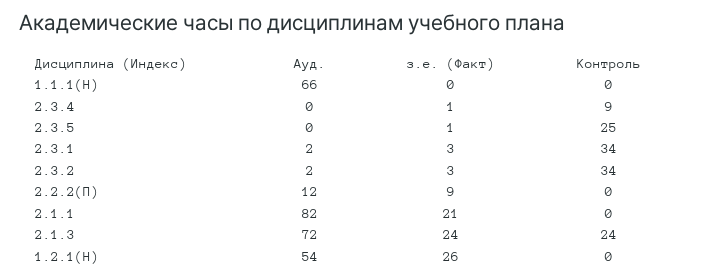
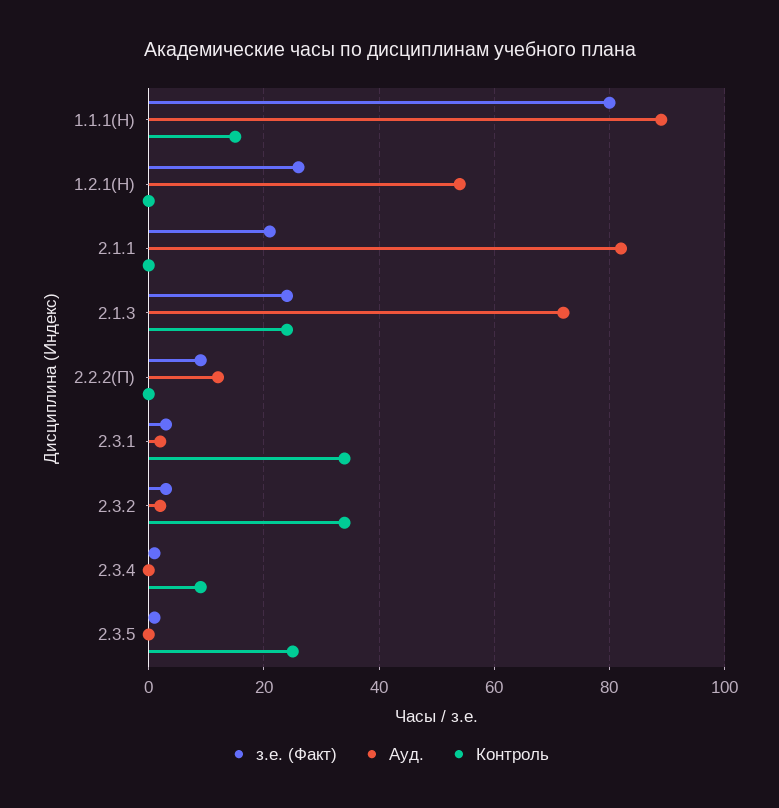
  {
    "Ауд.": {
-     "1.1.1(Н)": 66,
+     "1.1.1(Н)": 90,
      "2.3.4": 0,
      "2.3.5": 0,
      "2.3.1": 2,
      "2.3.2": 2,
      "2.2.2(П)": 12,
      "2.1.1": 82,
      "2.1.3": 72,
      "1.2.1(Н)": 54
    },
    "з.е. (Факт)": {
-     "1.1.1(Н)": 0,
+     "1.1.1(Н)": 80,
      "2.3.4": 1,
      "2.3.5": 1,
      "2.3.1": 3,
      "2.3.2": 3,
      "2.2.2(П)": 9,
      "2.1.1": 21,
      "2.1.3": 24,
      "1.2.1(Н)": 26
    },
    "Контроль": {
-     "1.1.1(Н)": 0,
+     "1.1.1(Н)": 15,
      "2.3.4": 9,
      "2.3.5": 25,
      "2.3.1": 34,
      "2.3.2": 34,
      "2.2.2(П)": 0,
      "2.1.1": 0,
      "2.1.3": 24,
      "1.2.1(Н)": 0
    }
  }

